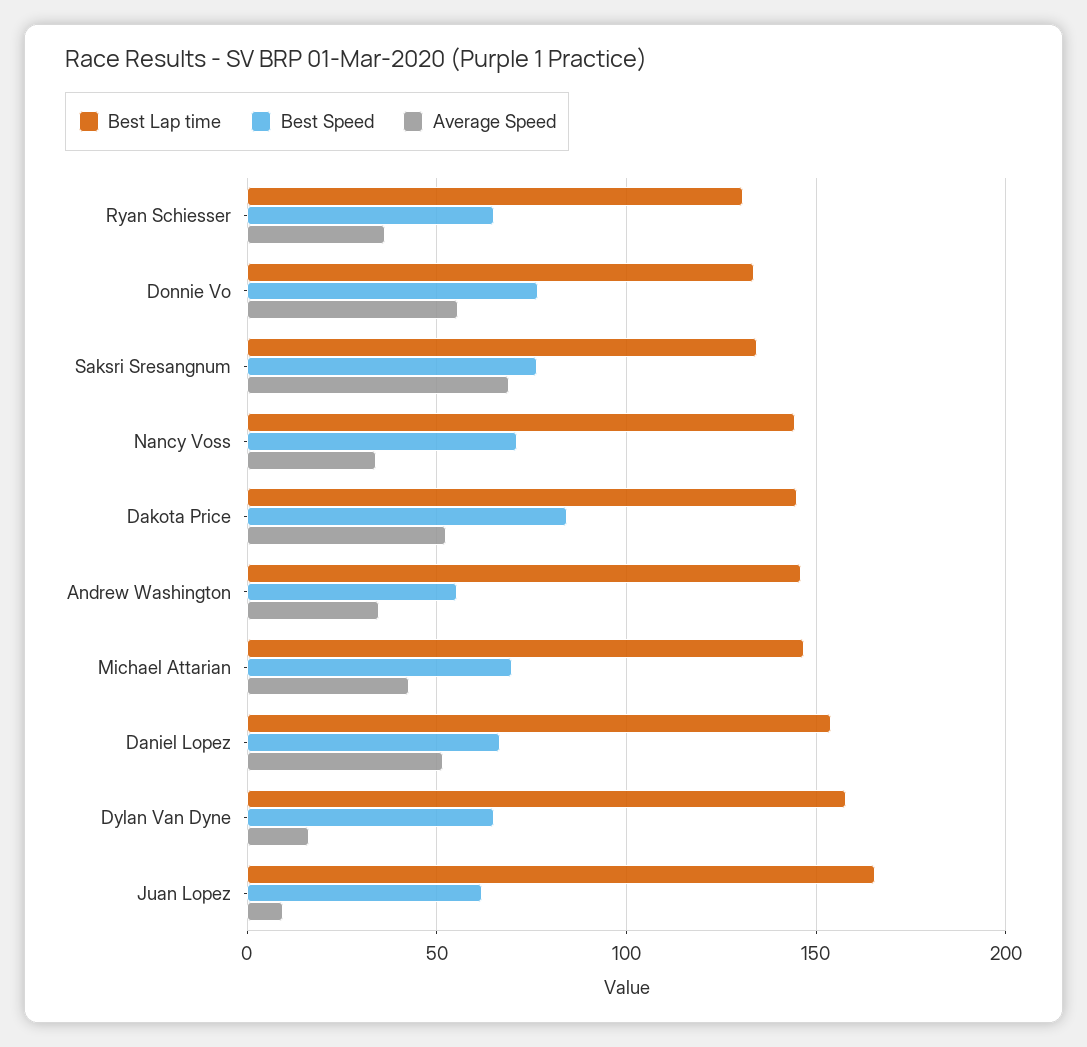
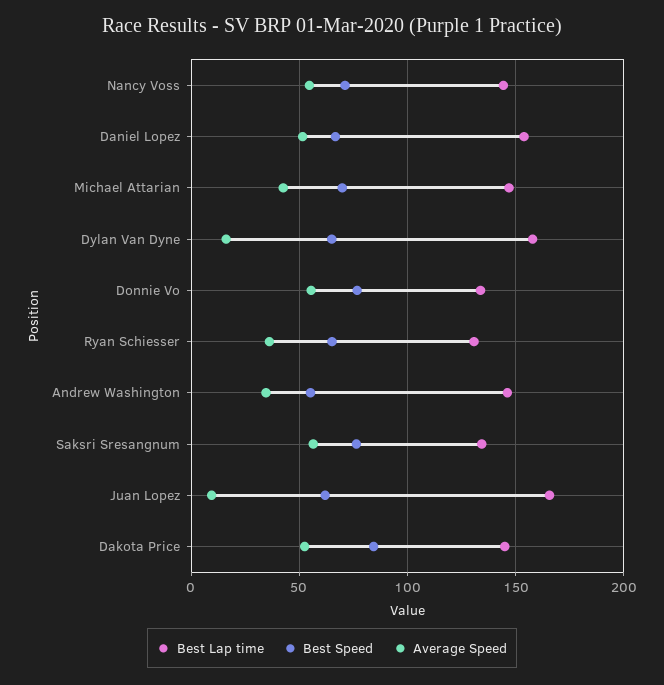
  {
    "Best Lap time": {
      "Ryan Schiesser": 130,
      "Donnie Vo": 135,
      "Saksri Sresangnum": 135,
      "Nancy Voss": 145,
      "Dakota Price": 145,
      "Andrew Washington": 145,
      "Michael Attarian": 145,
      "Daniel Lopez": 155,
      "Dylan Van Dyne": 160,
      "Juan Lopez": 165
    },
    "Best Speed": {
      "Ryan Schiesser": 65,
      "Donnie Vo": 75,
      "Saksri Sresangnum": 75,
      "Nancy Voss": 70,
      "Dakota Price": 85,
      "Andrew Washington": 55,
      "Michael Attarian": 70,
      "Daniel Lopez": 65,
      "Dylan Van Dyne": 65,
      "Juan Lopez": 60
    },
    "Average Speed": {
      "Ryan Schiesser": 35,
      "Donnie Vo": 55,
-     "Saksri Sresangnum": 70,
+     "Saksri Sresangnum": 55,
-     "Nancy Voss": 35,
+     "Nancy Voss": 55,
      "Dakota Price": 50,
      "Andrew Washington": 35,
      "Michael Attarian": 45,
      "Daniel Lopez": 50,
      "Dylan Van Dyne": 15,
      "Juan Lopez": 10
    }
  }

